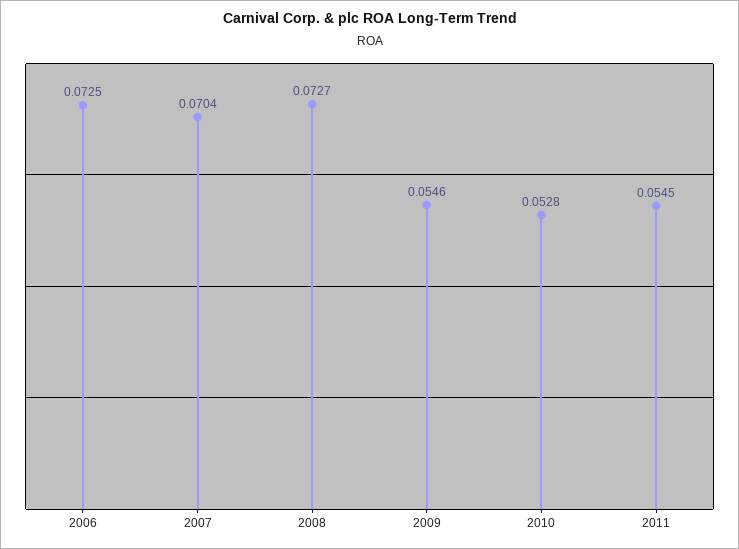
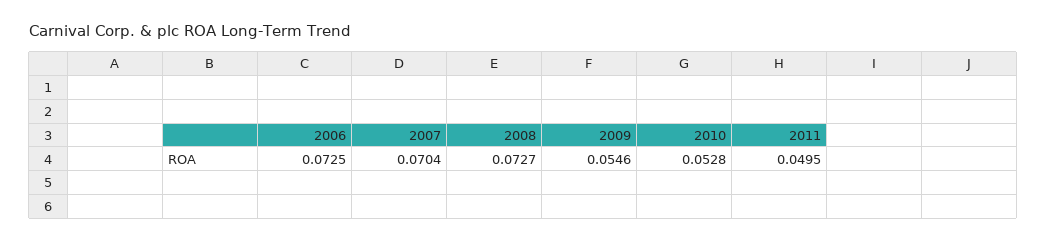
  {
    "2006": 0.0725,
    "2007": 0.0704,
    "2008": 0.0727,
    "2009": 0.0546,
    "2010": 0.0528,
-   "2011": 0.0545
+   "2011": 0.0495
  }

